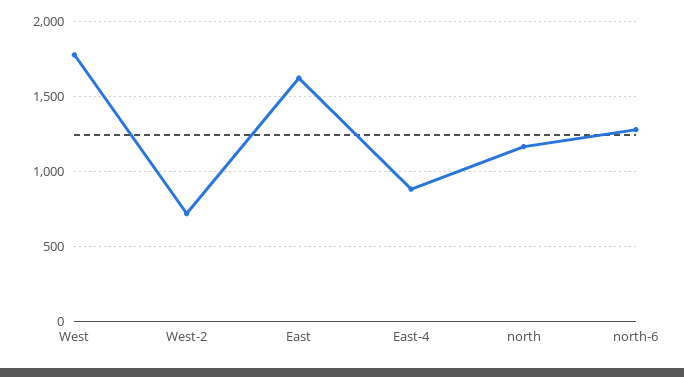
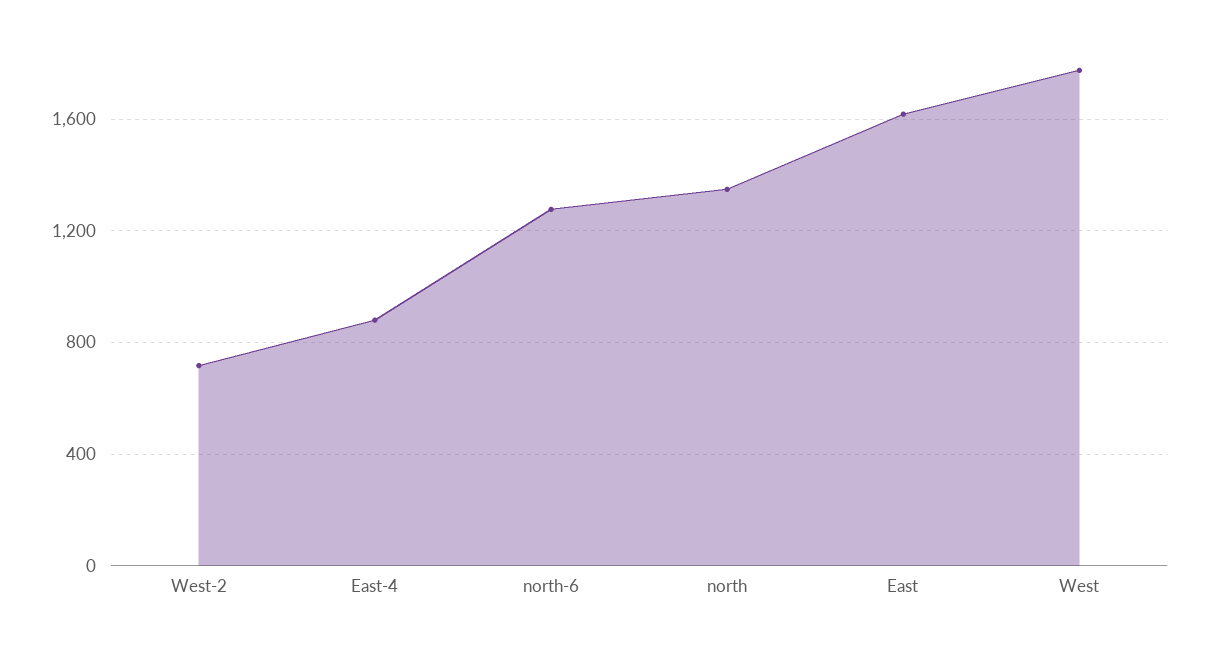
  {
    "West": 1800,
    "West-2": 700,
    "East": 1600,
    "East-4": 900,
-   "north": 1150,
+   "north": 1350,
    "north-6": 1300
  }

